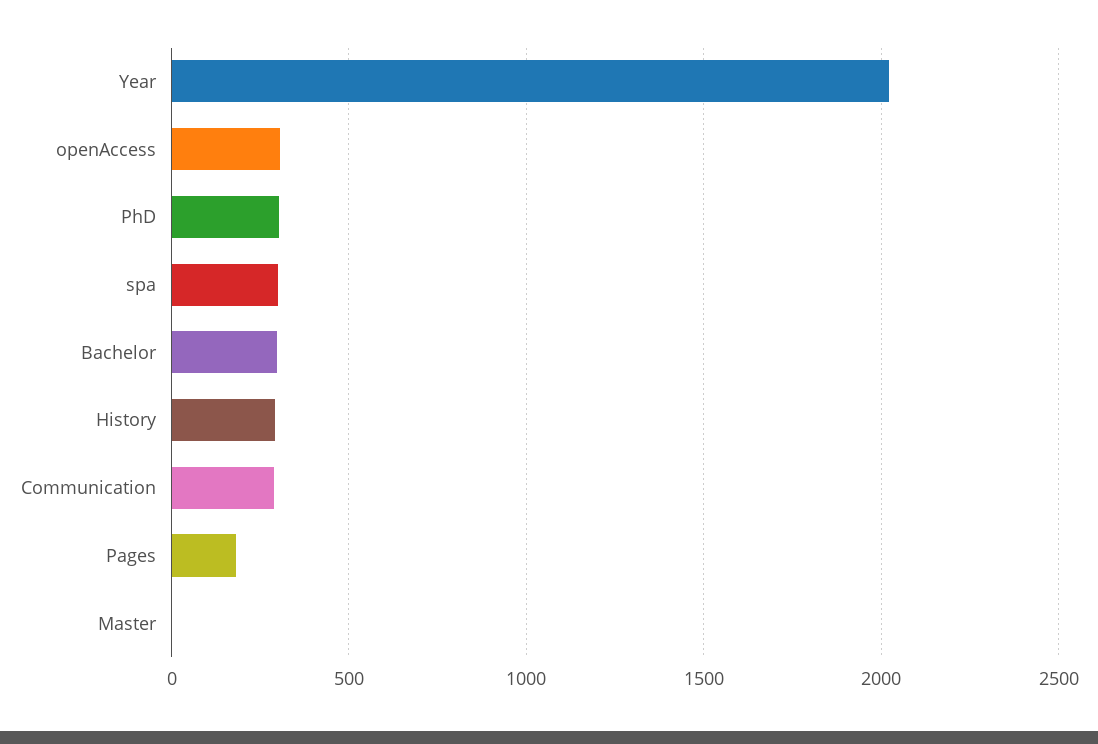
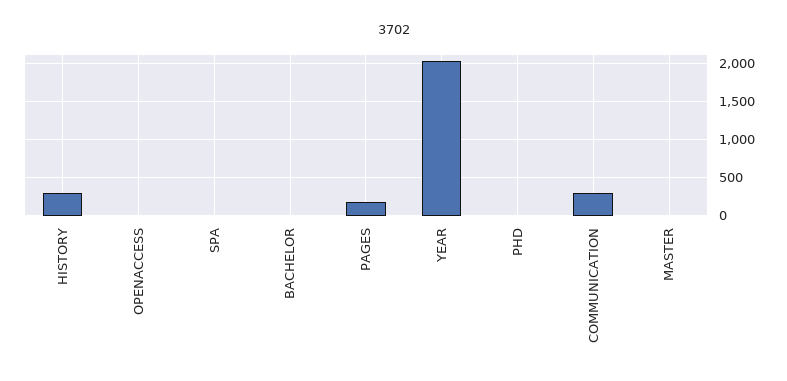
  {
    "Year": 2000,
-   "openAccess": 300,
+   "openAccess": 0,
-   "PhD": 300,
+   "PhD": 0,
-   "spa": 300,
+   "spa": 0,
-   "Bachelor": 300,
+   "Bachelor": 0,
    "History": 300,
    "Communication": 300,
    "Pages": 200,
    "Master": 0
  }

